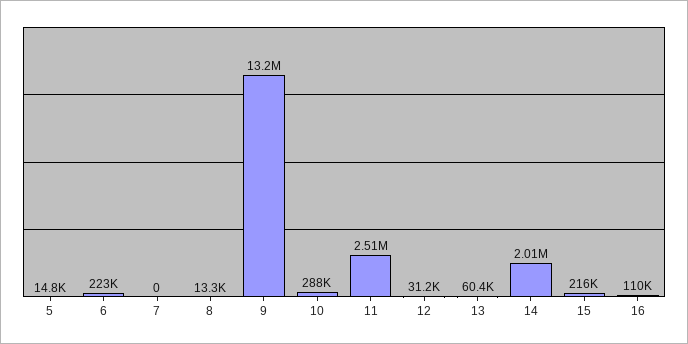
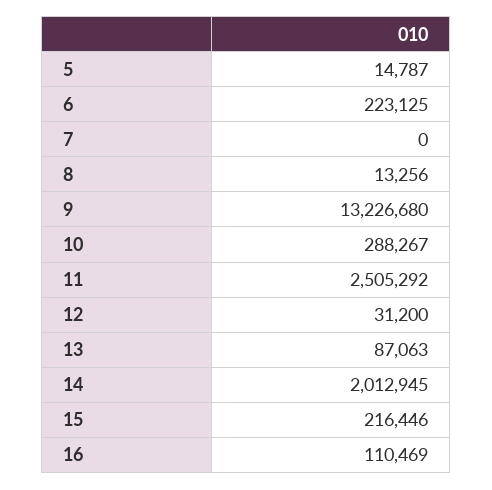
  {
    "5": 14787,
    "6": 223125,
    "7": 0,
    "8": 13256,
    "9": 13226680,
    "10": 288267,
    "11": 2505292,
    "12": 31200,
-   "13": 60400,
+   "13": 87063,
    "14": 2012945,
    "15": 216446,
    "16": 110469
  }

